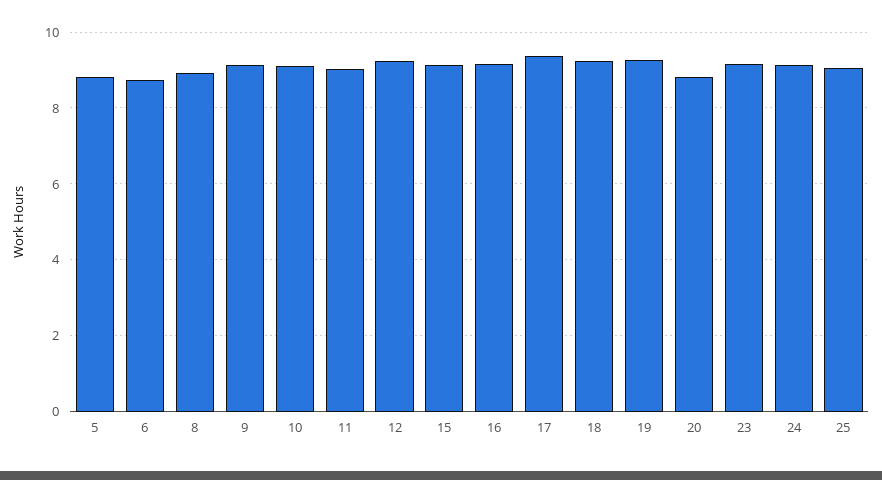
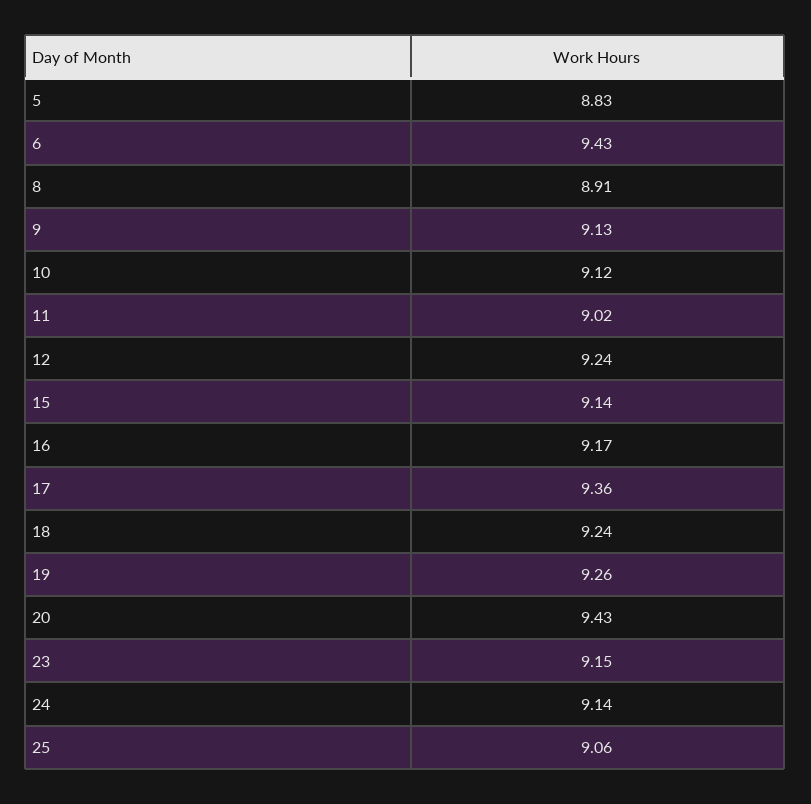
  {
    "5": 8.83,
-   "6": 8.8,
+   "6": 9.43,
    "8": 8.91,
    "9": 9.13,
    "10": 9.12,
    "11": 9.02,
    "12": 9.24,
    "15": 9.14,
    "16": 9.17,
    "17": 9.36,
    "18": 9.24,
    "19": 9.26,
-   "20": 8.8,
+   "20": 9.43,
    "23": 9.15,
    "24": 9.14,
    "25": 9.06
  }

